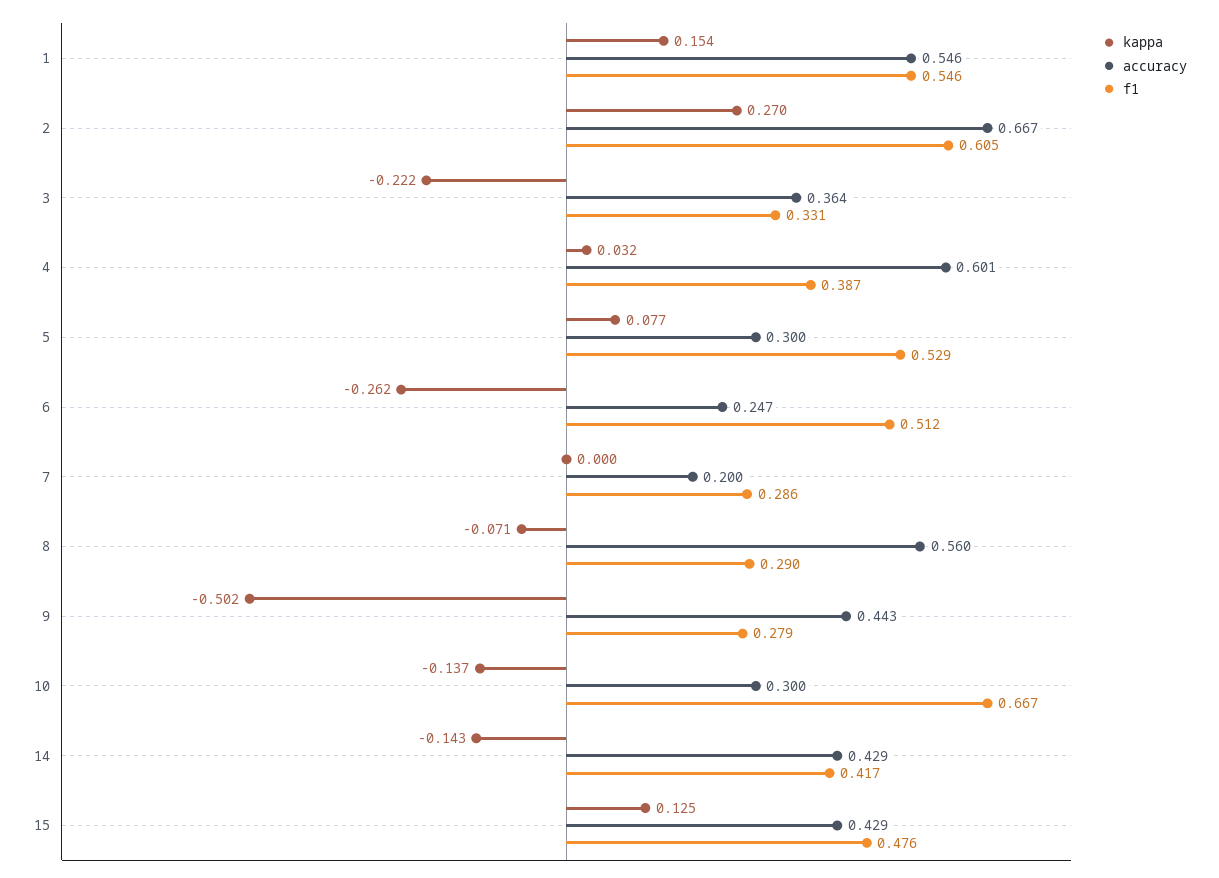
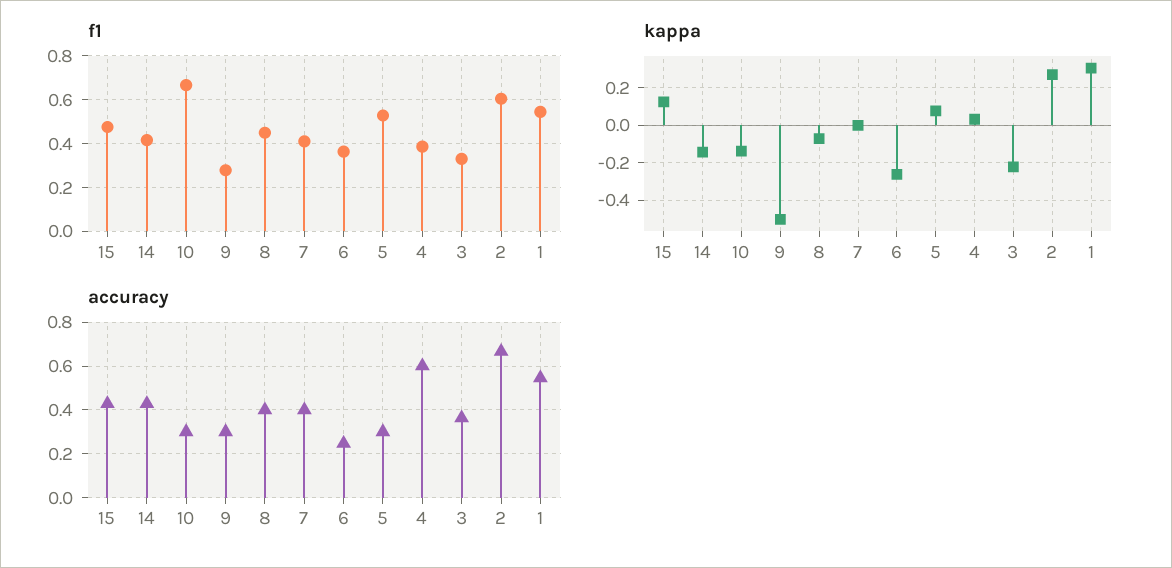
  {
    "kappa": {
-     "1": 0.154,
+     "1": 0.3,
      "2": 0.27,
      "3": -0.222,
      "4": 0.032,
      "5": 0.077,
      "6": -0.262,
      "7": 0,
      "8": -0.071,
      "9": -0.502,
      "10": -0.137,
      "14": -0.143,
      "15": 0.125
    },
    "accuracy": {
      "1": 0.546,
      "2": 0.667,
      "3": 0.364,
      "4": 0.601,
      "5": 0.3,
      "6": 0.247,
-     "7": 0.2,
+     "7": 0.4,
-     "8": 0.56,
+     "8": 0.4,
-     "9": 0.443,
+     "9": 0.3,
      "10": 0.3,
      "14": 0.429,
      "15": 0.429
    },
    "f1": {
      "1": 0.546,
      "2": 0.605,
      "3": 0.331,
      "4": 0.387,
      "5": 0.529,
-     "6": 0.512,
+     "6": 0.35,
-     "7": 0.286,
+     "7": 0.4,
-     "8": 0.29,
+     "8": 0.45,
      "9": 0.279,
      "10": 0.667,
      "14": 0.417,
      "15": 0.476
    }
  }

